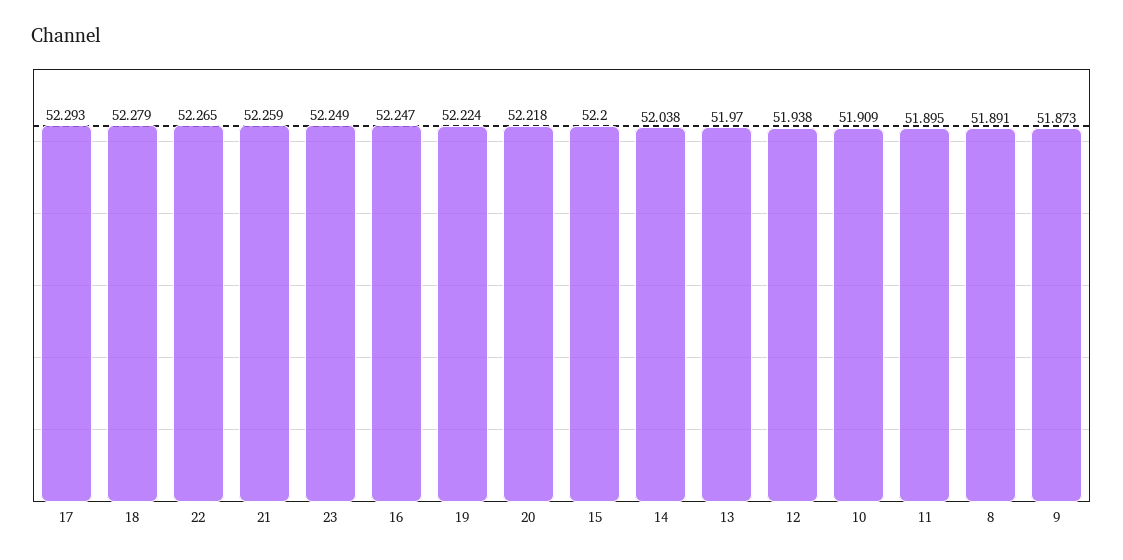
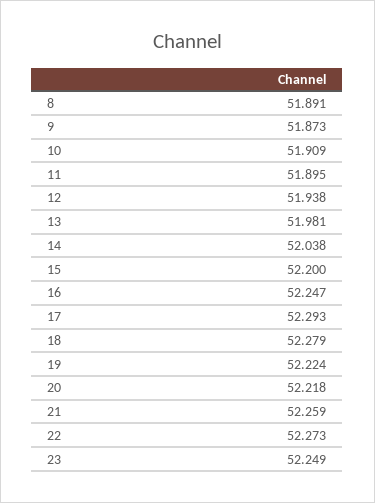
  {
    "17": 52.293,
    "18": 52.279,
-   "22": 52.265,
+   "22": 52.273,
    "21": 52.259,
    "23": 52.249,
    "16": 52.247,
    "19": 52.224,
    "20": 52.218,
    "15": 52.2,
    "14": 52.038,
-   "13": 51.97,
+   "13": 51.981,
    "12": 51.938,
    "10": 51.909,
    "11": 51.895,
    "8": 51.891,
    "9": 51.873
  }

